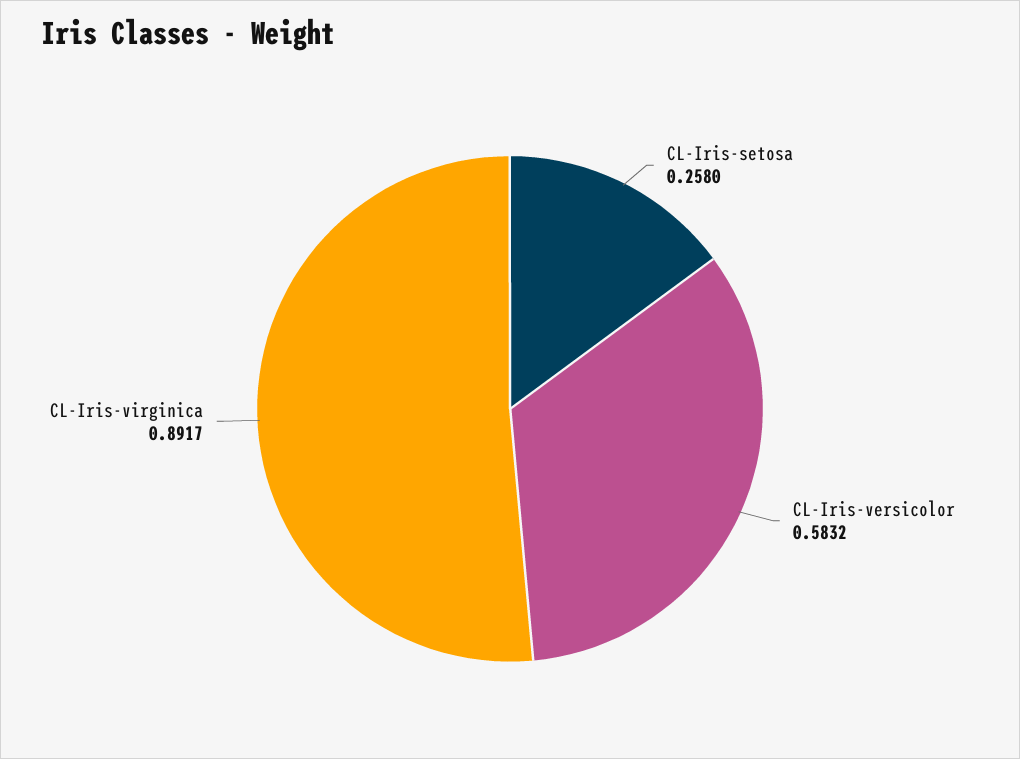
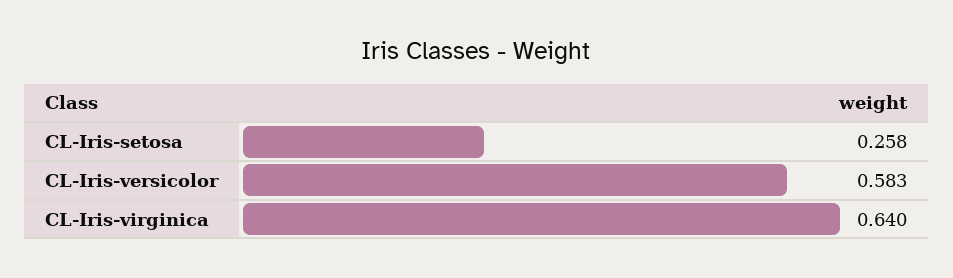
  {
    "CL-Iris-setosa": 0.258,
    "CL-Iris-versicolor": 0.5832,
-   "CL-Iris-virginica": 0.8917
+   "CL-Iris-virginica": 0.64
  }

